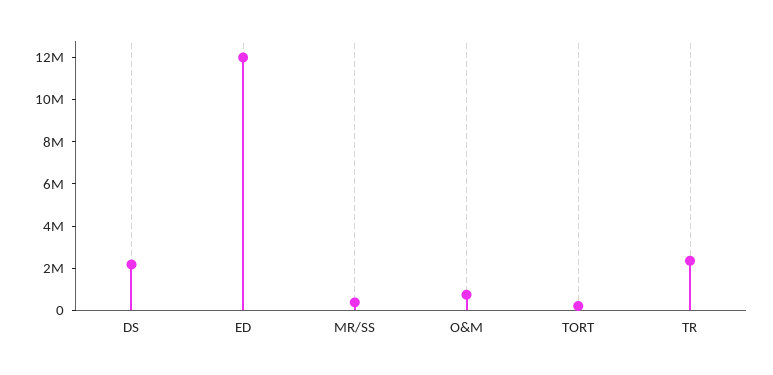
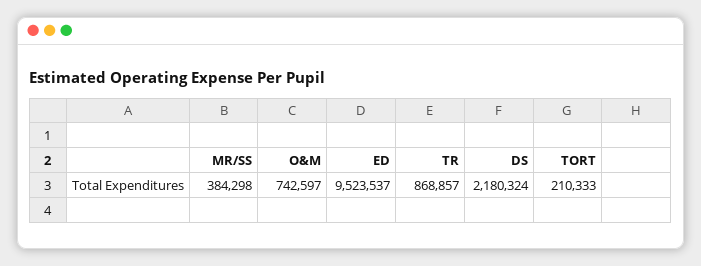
  {
    "DS": 2180324,
-   "ED": 12000000,
+   "ED": 9523537,
    "MR/SS": 384298,
    "O&M": 742597,
    "TORT": 210333,
-   "TR": 2500000
+   "TR": 868857
  }

